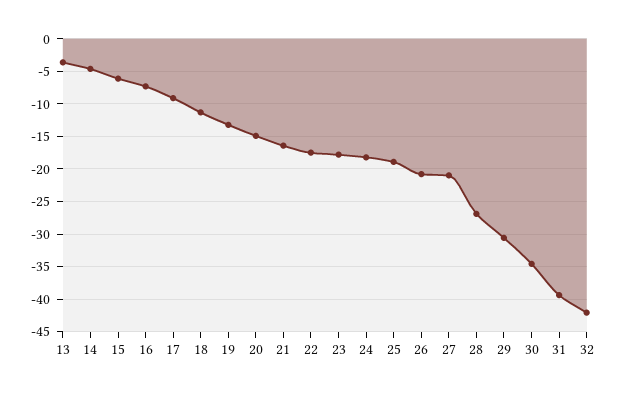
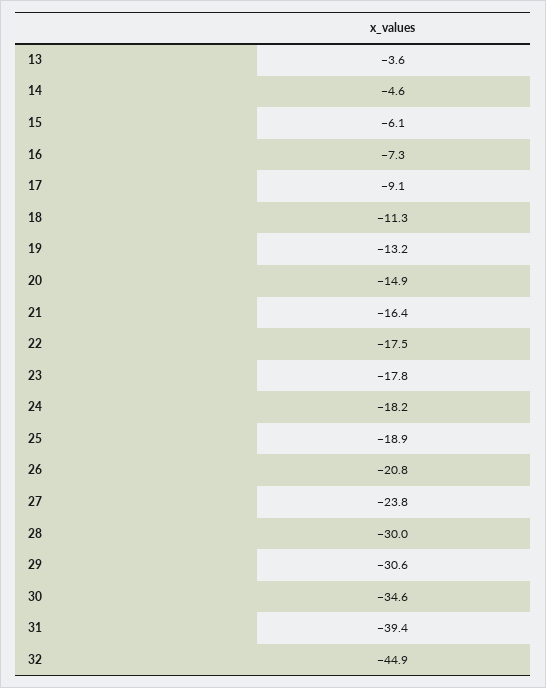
  {
    "13": -3.6,
    "14": -4.6,
    "15": -6.1,
    "16": -7.3,
    "17": -9.1,
    "18": -11.3,
    "19": -13.2,
    "20": -14.9,
    "21": -16.4,
    "22": -17.5,
    "23": -17.8,
    "24": -18.2,
    "25": -18.9,
    "26": -20.8,
-   "27": -21,
+   "27": -23.8,
-   "28": -27,
+   "28": -30,
    "29": -30.6,
    "30": -34.6,
    "31": -39.4,
-   "32": -42
+   "32": -44.9
  }

